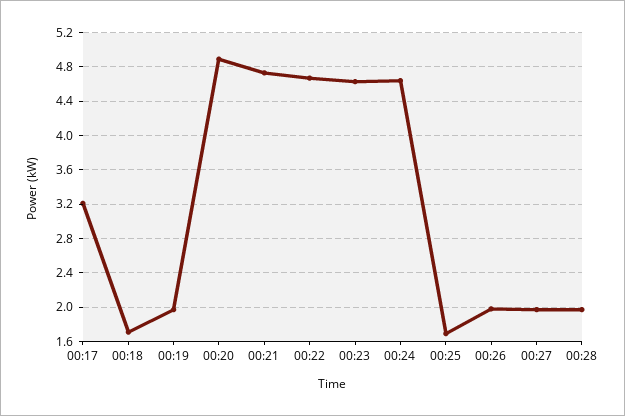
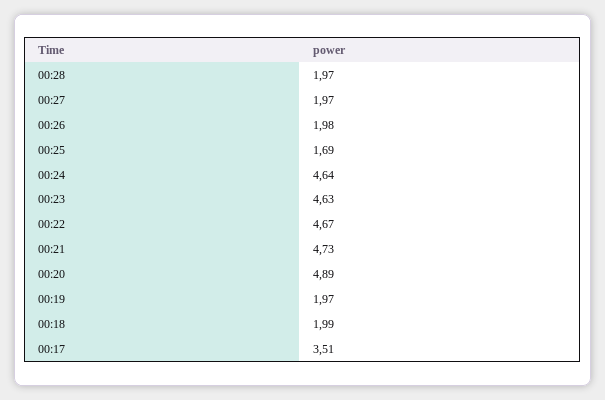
  {
-   "00:17": 3.2,
+   "00:17": 3.51,
-   "00:18": 1.7,
+   "00:18": 1.99,
    "00:19": 1.97,
    "00:20": 4.89,
    "00:21": 4.73,
    "00:22": 4.67,
    "00:23": 4.63,
    "00:24": 4.64,
    "00:25": 1.69,
    "00:26": 1.98,
    "00:27": 1.97,
    "00:28": 1.97
  }

